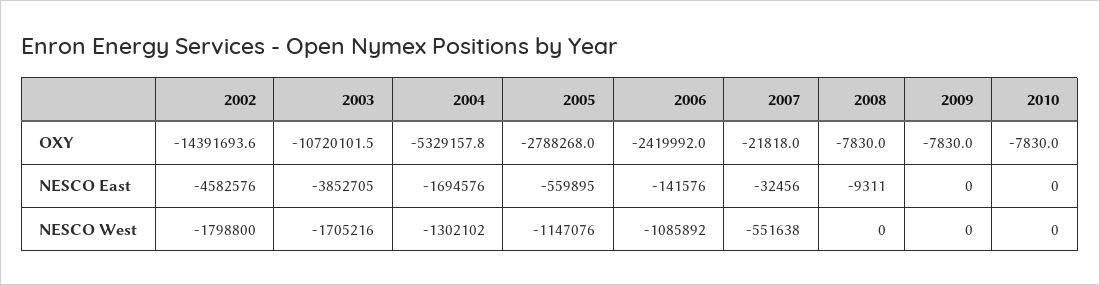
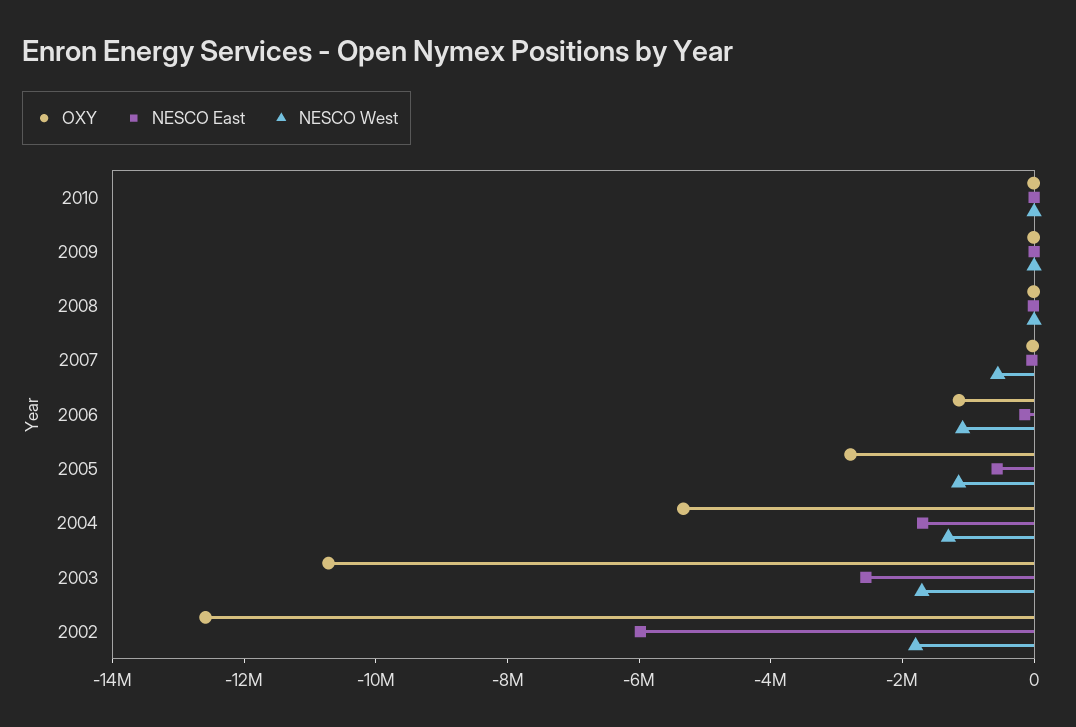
  {
    "OXY": {
-     "2002": -14391693.6,
+     "2002": -12500000,
      "2003": -10720101.5,
      "2004": -5329157.8,
      "2005": -2788268,
-     "2006": -2419992,
+     "2006": -1000000,
      "2007": -21818,
      "2008": -7830,
      "2009": -7830,
      "2010": -7830
    },
    "NESCO East": {
-     "2002": -4582576,
+     "2002": -6000000,
-     "2003": -3852705,
+     "2003": -2500000,
      "2004": -1694576,
      "2005": -559895,
      "2006": -141576,
      "2007": -32456,
      "2008": -9311,
      "2009": 0,
      "2010": 0
    },
    "NESCO West": {
      "2002": -1798800,
      "2003": -1705216,
      "2004": -1302102,
      "2005": -1147076,
      "2006": -1085892,
      "2007": -551638,
      "2008": 0,
      "2009": 0,
      "2010": 0
    }
  }

